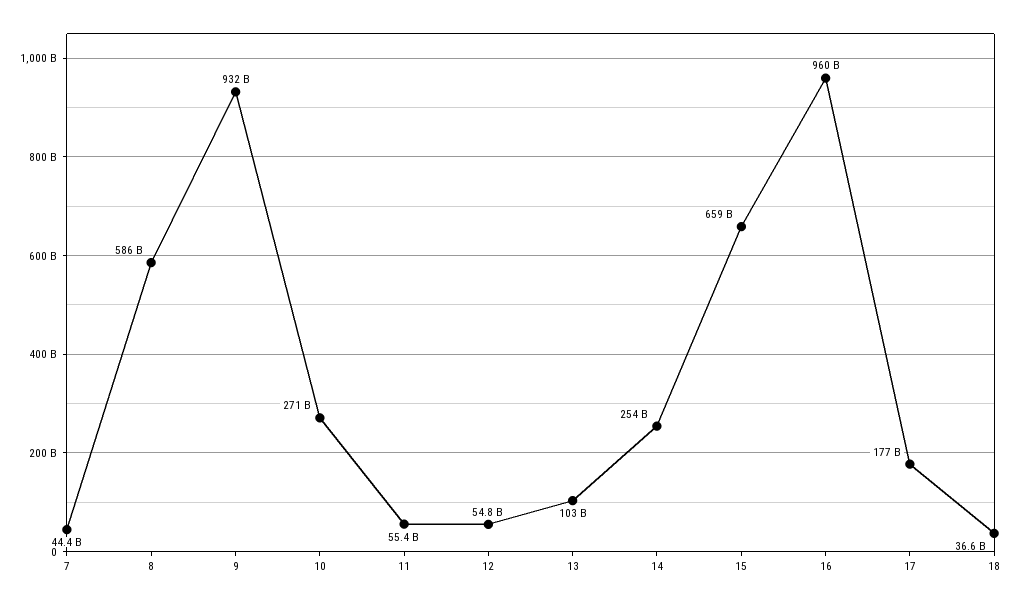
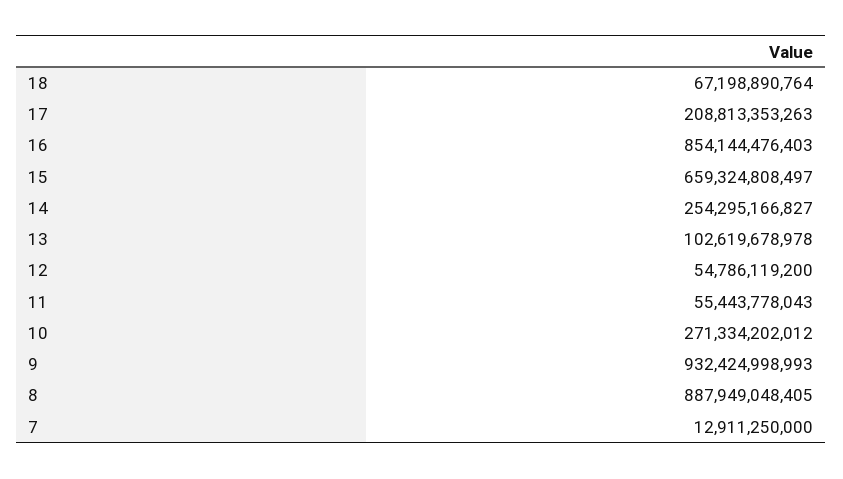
  {
-   "7": 44400000000,
+   "7": 12911250000,
-   "8": 586000000000,
+   "8": 887949048405,
    "9": 932424998993,
    "10": 271334202012,
    "11": 55443778043,
    "12": 54786119200,
    "13": 102619678978,
    "14": 254295166827,
    "15": 659324808497,
-   "16": 960000000000,
+   "16": 854144476403,
-   "17": 177000000000,
+   "17": 208813353263,
-   "18": 36600000000
+   "18": 67198890764
  }

